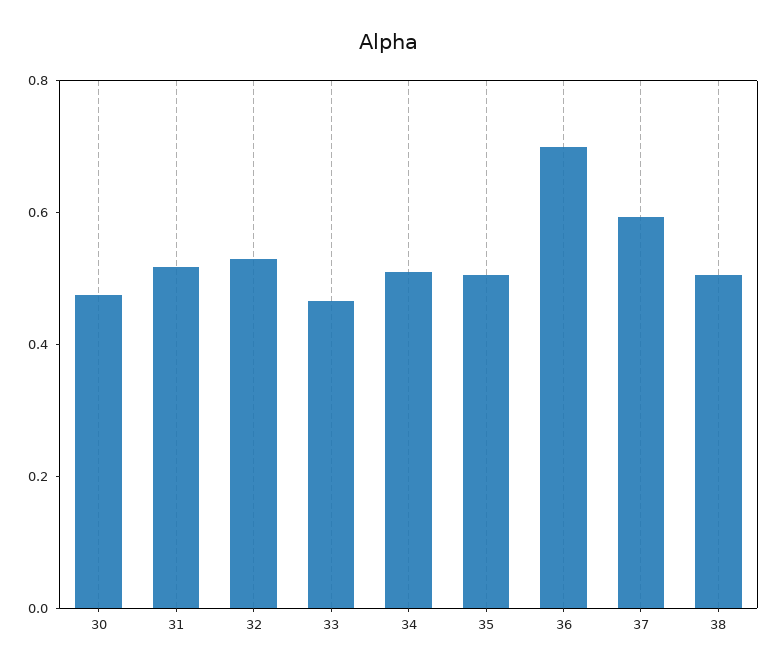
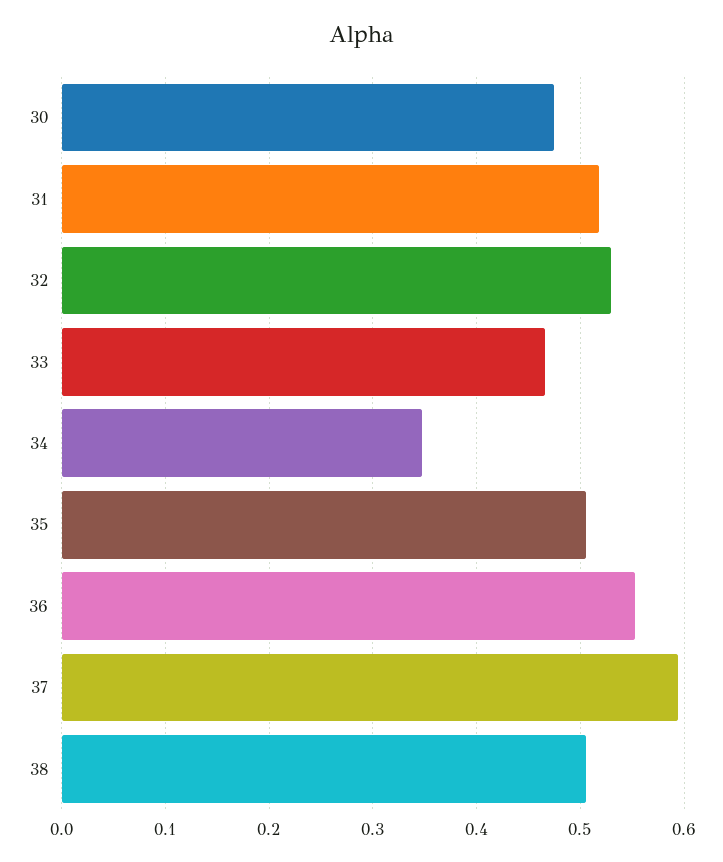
  {
    "30": 0.47,
    "31": 0.52,
    "32": 0.53,
    "33": 0.47,
-   "34": 0.5,
+   "34": 0.35,
    "35": 0.51,
-   "36": 0.7,
+   "36": 0.55,
    "37": 0.59,
    "38": 0.51
  }

